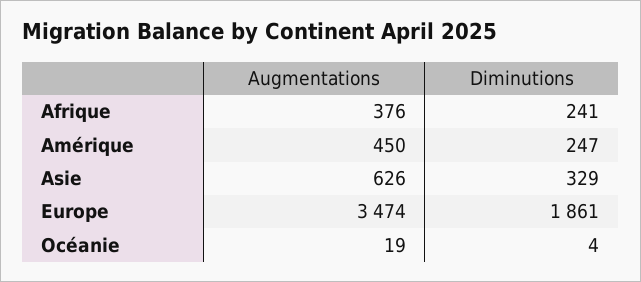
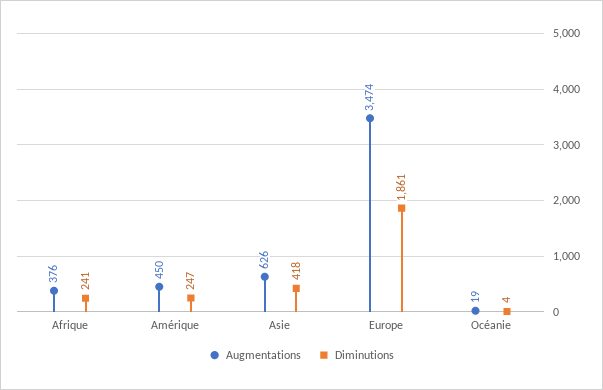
  {
    "Augmentations": {
      "Afrique": 376,
      "Amérique": 450,
      "Asie": 626,
      "Europe": 3474,
      "Océanie": 19
    },
    "Diminutions": {
      "Afrique": 241,
      "Amérique": 247,
-     "Asie": 329,
+     "Asie": 418,
      "Europe": 1861,
      "Océanie": 4
    }
  }

